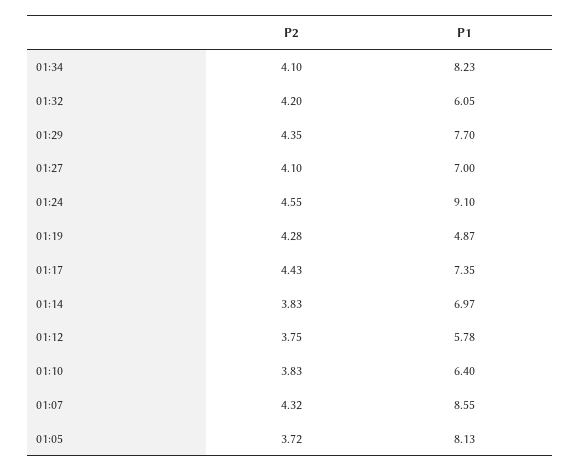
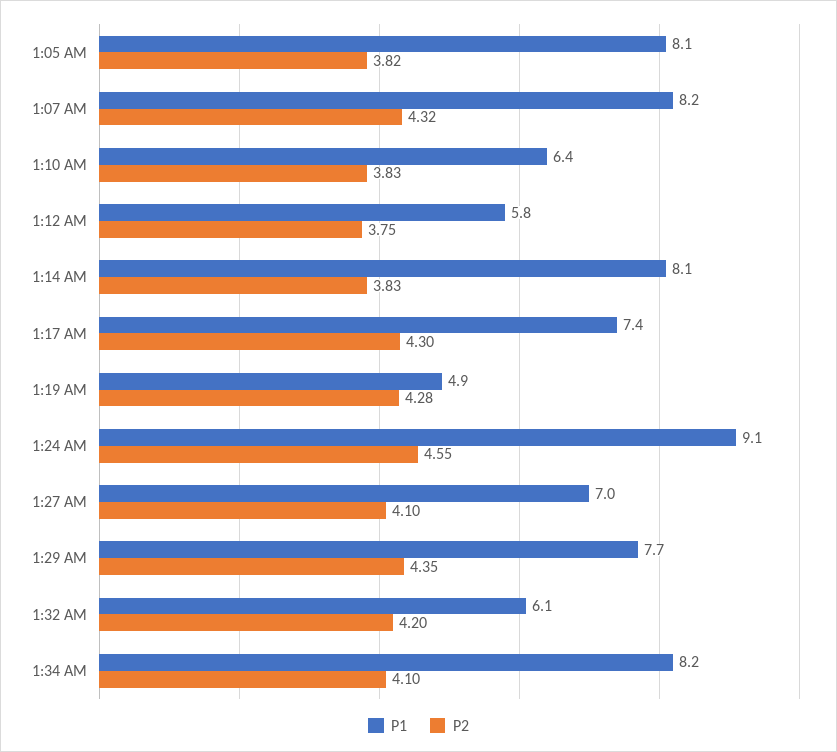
  {
    "P2": {
      "01:34": 4.1,
      "01:32": 4.2,
      "01:29": 4.35,
      "01:27": 4.1,
      "01:24": 4.55,
      "01:19": 4.28,
-     "01:17": 4.43,
+     "01:17": 4.3,
      "01:14": 3.83,
      "01:12": 3.75,
      "01:10": 3.83,
      "01:07": 4.32,
-     "01:05": 3.72
+     "01:05": 3.82
    },
    "P1": {
      "01:34": 8.23,
      "01:32": 6.05,
      "01:29": 7.7,
      "01:27": 7,
      "01:24": 9.1,
      "01:19": 4.87,
      "01:17": 7.35,
-     "01:14": 6.97,
+     "01:14": 8.1,
      "01:12": 5.78,
      "01:10": 6.4,
-     "01:07": 8.55,
+     "01:07": 8.2,
      "01:05": 8.13
    }
  }

